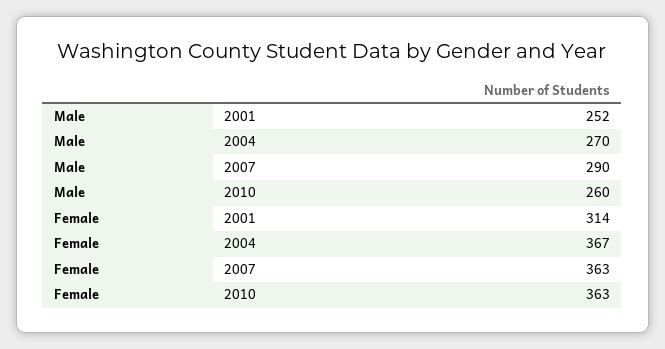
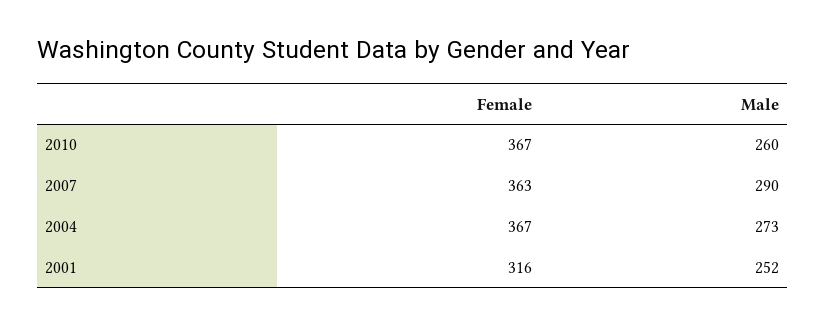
  {
    "Male": {
      "2001": 252,
-     "2004": 270,
+     "2004": 273,
      "2007": 290,
      "2010": 260
    },
    "Female": {
-     "2001": 314,
+     "2001": 316,
      "2004": 367,
      "2007": 363,
-     "2010": 363
+     "2010": 367
    }
  }

